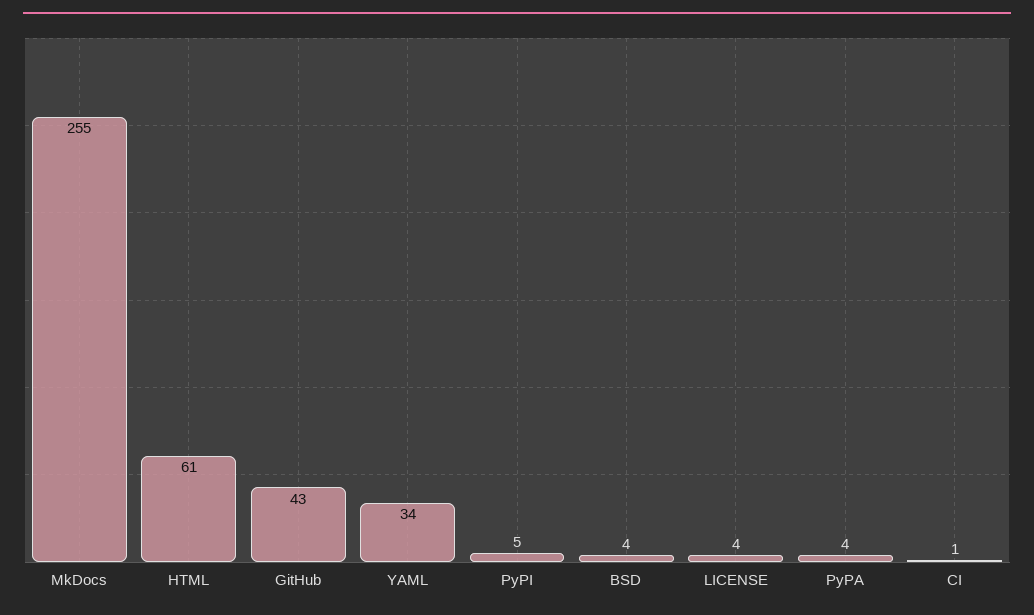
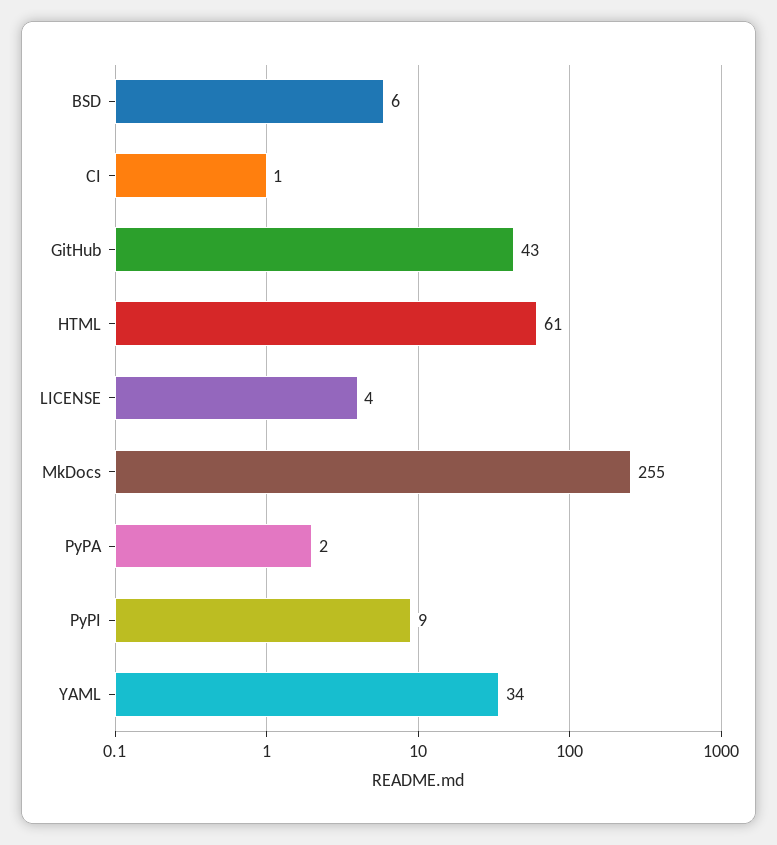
  {
    "MkDocs": 255,
    "HTML": 61,
    "GitHub": 43,
    "YAML": 34,
-   "PyPI": 5,
+   "PyPI": 9,
-   "BSD": 4,
+   "BSD": 6,
    "LICENSE": 4,
-   "PyPA": 4,
+   "PyPA": 2,
    "CI": 1
  }

